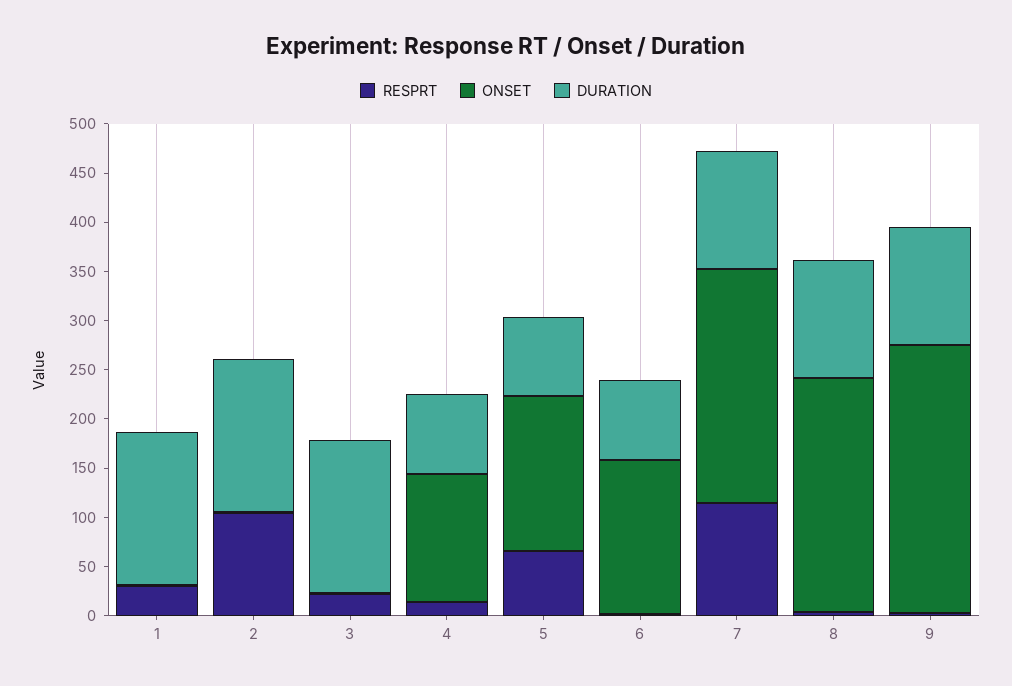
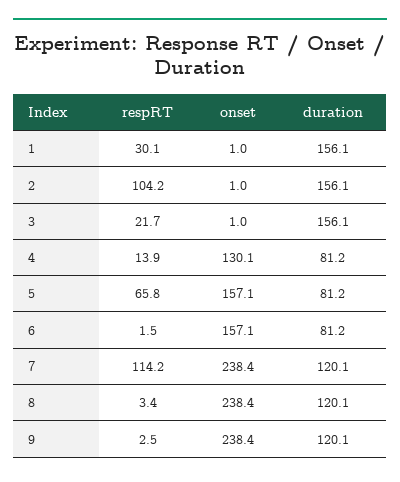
  {
    "RESPRT": {
      "1": 30.1,
      "2": 104.2,
      "3": 21.7,
      "4": 13.9,
      "5": 65.8,
      "6": 1.5,
      "7": 114.2,
      "8": 3.4,
      "9": 2.5
    },
    "ONSET": {
      "1": 1,
      "2": 1,
      "3": 1,
      "4": 130.1,
      "5": 157.1,
      "6": 157.1,
      "7": 238.4,
      "8": 238.4,
-     "9": 270
+     "9": 238.4
    },
    "DURATION": {
      "1": 156.1,
      "2": 156.1,
      "3": 156.1,
      "4": 81.2,
      "5": 81.2,
      "6": 81.2,
      "7": 120.1,
      "8": 120.1,
      "9": 120.1
    }
  }

